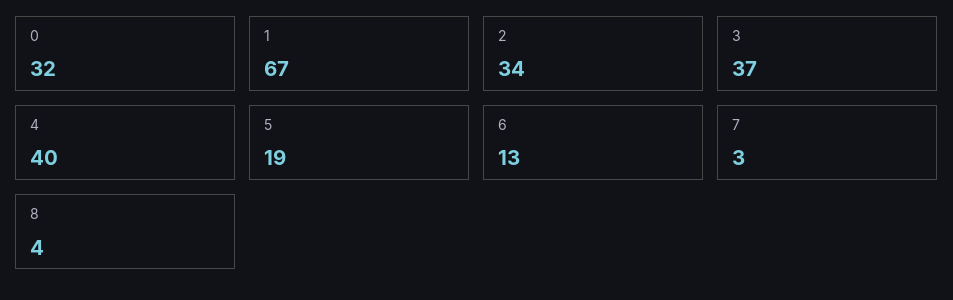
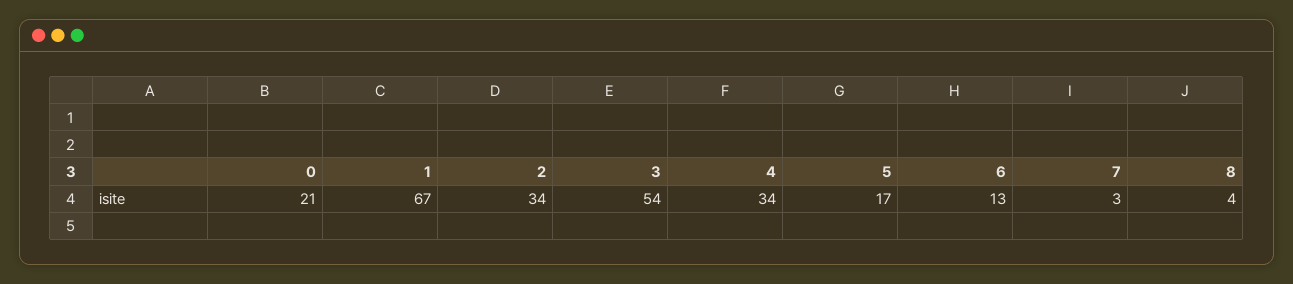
  {
-   "0": 32,
+   "0": 21,
    "1": 67,
    "2": 34,
-   "3": 37,
+   "3": 54,
-   "4": 40,
+   "4": 34,
-   "5": 19,
+   "5": 17,
    "6": 13,
    "7": 3,
    "8": 4
  }

